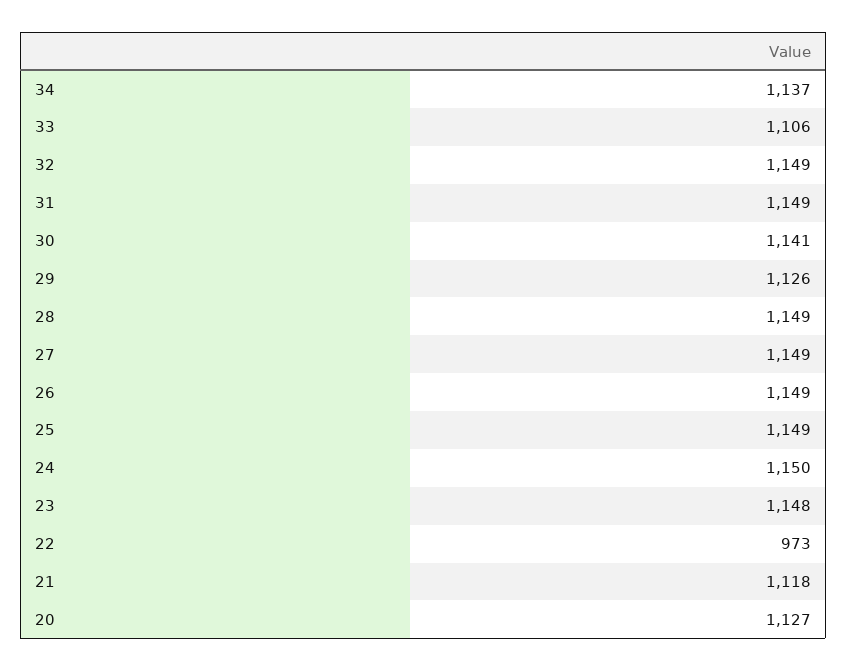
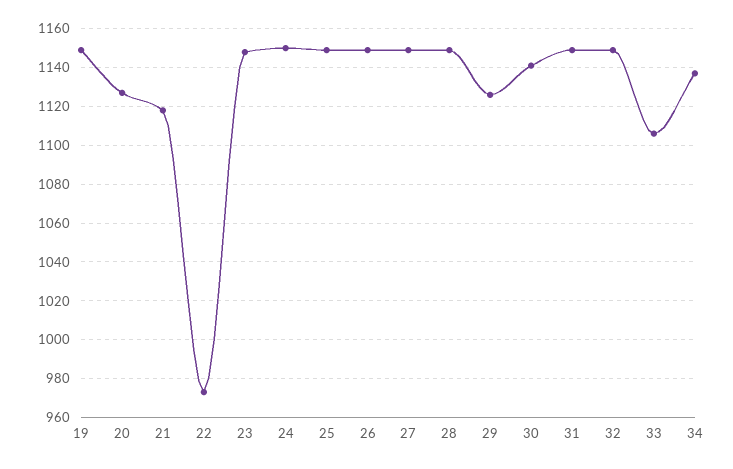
  {
    "34": 1137,
    "33": 1106,
    "32": 1149,
    "31": 1149,
    "30": 1141,
    "29": 1126,
    "28": 1149,
    "27": 1149,
    "26": 1149,
    "25": 1149,
    "24": 1150,
    "23": 1148,
    "22": 973,
    "21": 1118,
-   "20": 1127
+   "20": 1127,
+   "19": 1150
  }

